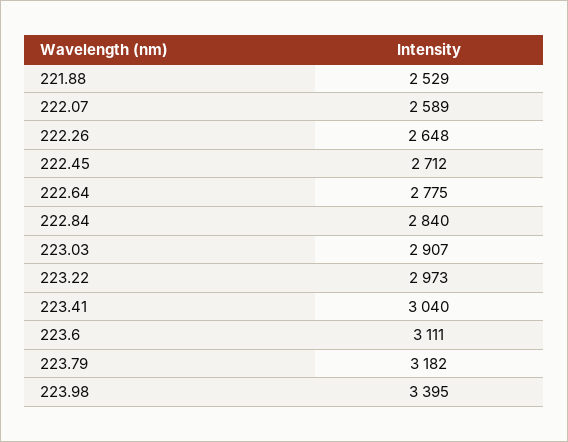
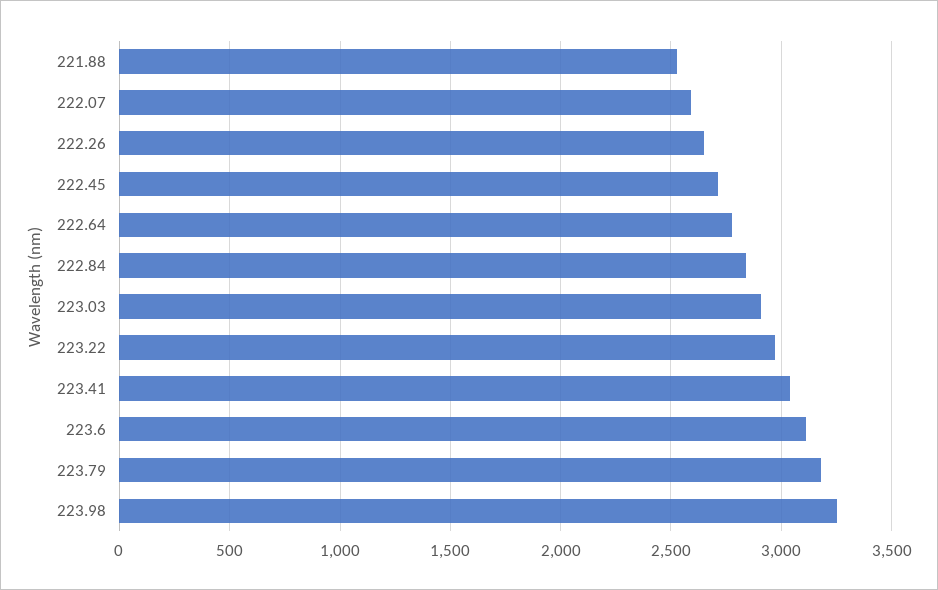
  {
    "221.88": 2529,
    "222.07": 2589,
    "222.26": 2648,
    "222.45": 2712,
    "222.64": 2775,
    "222.84": 2840,
    "223.03": 2907,
    "223.22": 2973,
    "223.41": 3040,
    "223.6": 3111,
    "223.79": 3182,
-   "223.98": 3395
+   "223.98": 3250
  }

